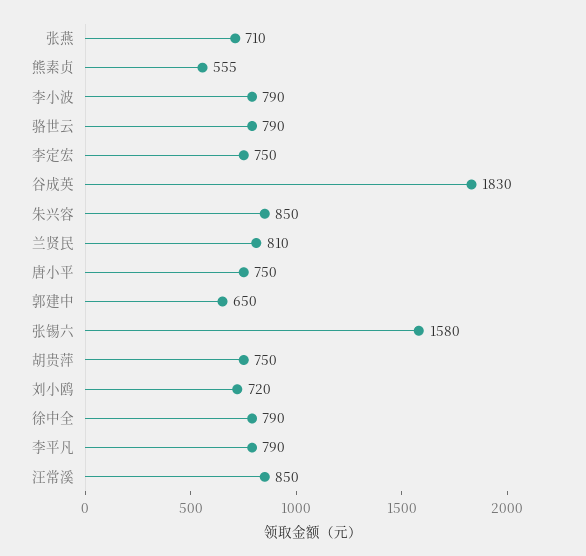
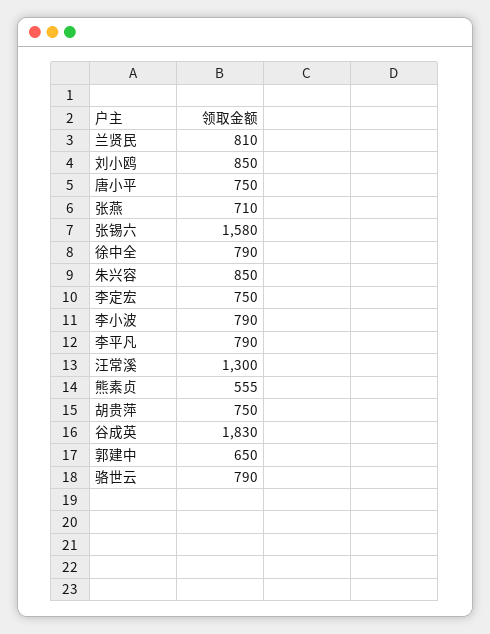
  {
    "张燕": 710,
    "熊素贞": 555,
    "李小波": 790,
    "骆世云": 790,
    "李定宏": 750,
    "谷成英": 1830,
    "朱兴容": 850,
    "兰贤民": 810,
    "唐小平": 750,
    "郭建中": 650,
    "张锡六": 1580,
    "胡贵萍": 750,
-   "刘小鸥": 720,
+   "刘小鸥": 850,
    "徐中全": 790,
    "李平凡": 790,
-   "汪常溪": 850
+   "汪常溪": 1300
  }

